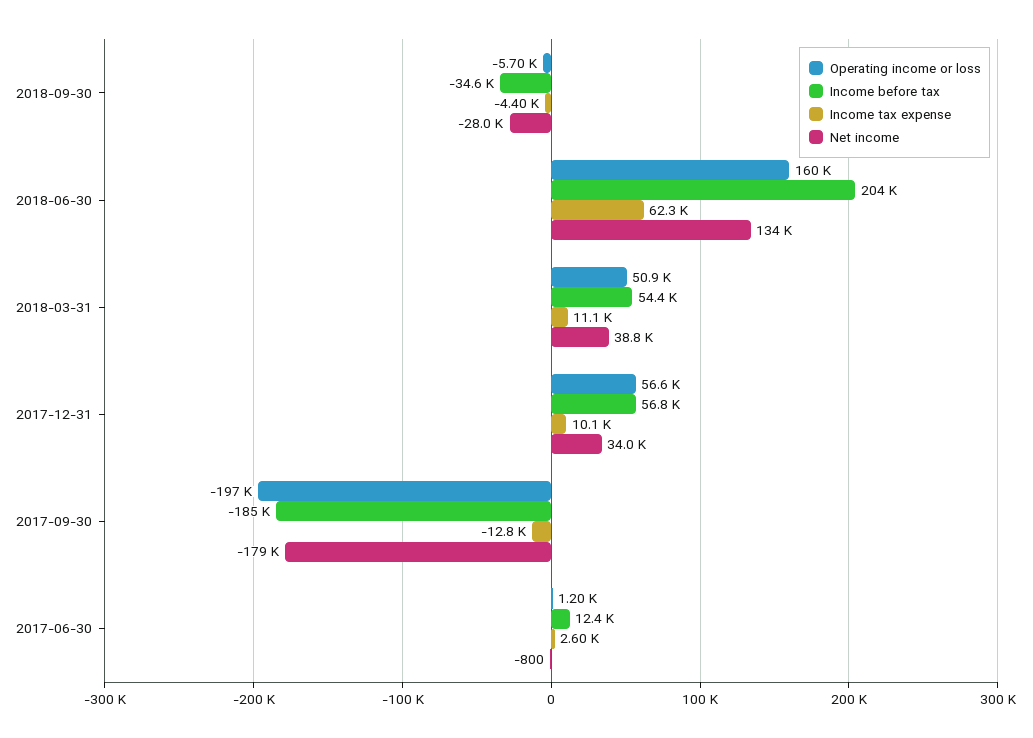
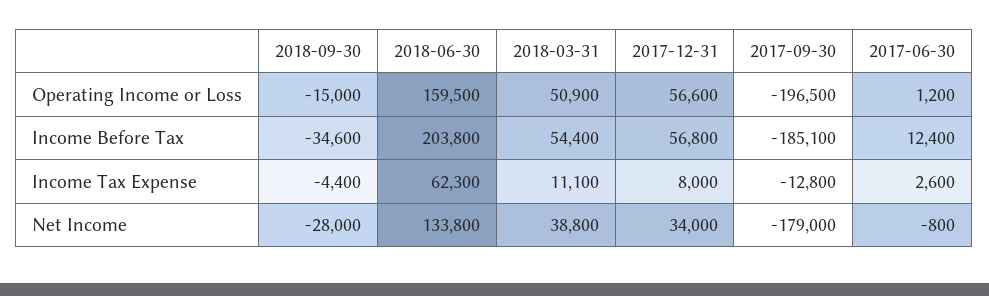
  {
    "Operating income or loss": {
-     "2018-09-30": -5700,
+     "2018-09-30": -15000,
      "2018-06-30": 159500,
      "2018-03-31": 50900,
      "2017-12-31": 56600,
      "2017-09-30": -196500,
      "2017-06-30": 1200
    },
    "Income before tax": {
      "2018-09-30": -34600,
      "2018-06-30": 203800,
      "2018-03-31": 54400,
      "2017-12-31": 56800,
      "2017-09-30": -185100,
      "2017-06-30": 12400
    },
    "Income tax expense": {
      "2018-09-30": -4400,
      "2018-06-30": 62300,
      "2018-03-31": 11100,
-     "2017-12-31": 10100,
+     "2017-12-31": 8000,
      "2017-09-30": -12800,
      "2017-06-30": 2600
    },
    "Net income": {
      "2018-09-30": -28000,
      "2018-06-30": 133800,
      "2018-03-31": 38800,
      "2017-12-31": 34000,
      "2017-09-30": -179000,
      "2017-06-30": -800
    }
  }

